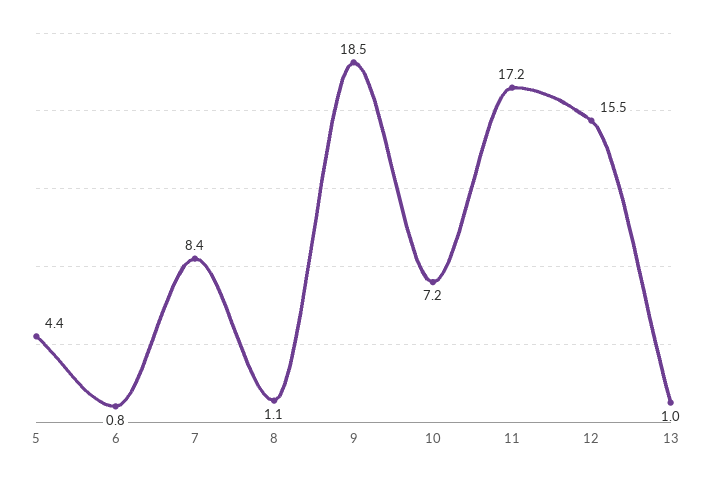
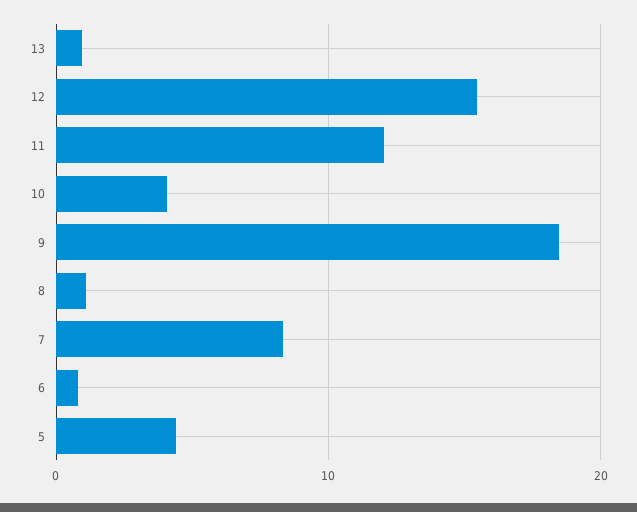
  {
    "5": 4.4,
    "6": 0.8,
    "7": 8.4,
    "8": 1.1,
    "9": 18.5,
-   "10": 7.2,
+   "10": 4,
-   "11": 17.2,
+   "11": 12,
    "12": 15.5,
    "13": 1
  }

